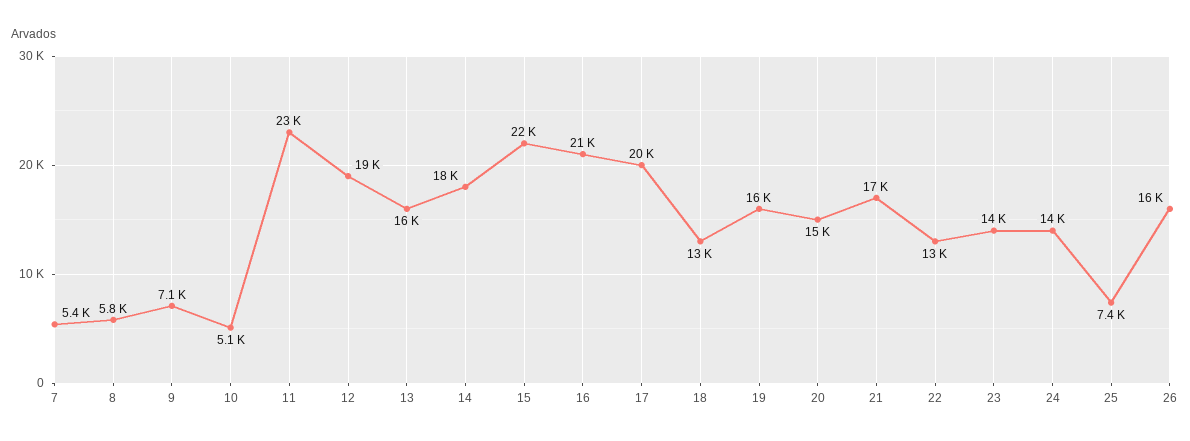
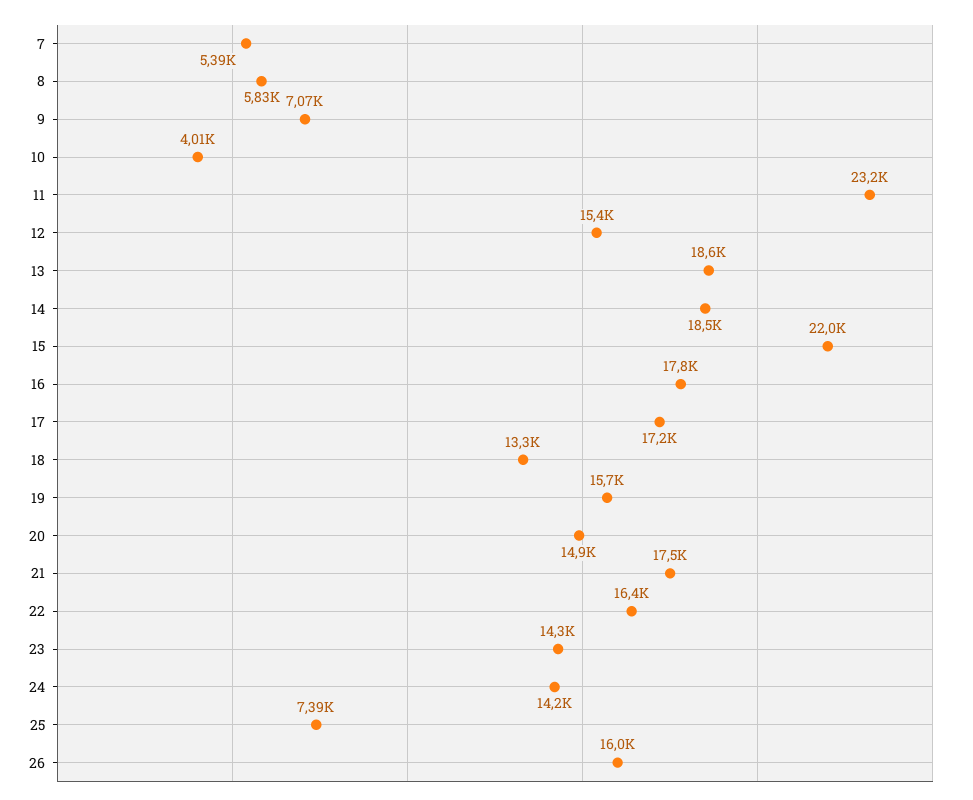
  {
    "7": 5390,
    "8": 5830,
    "9": 7070,
-   "10": 5100,
+   "10": 4010,
    "11": 23200,
-   "12": 19000,
+   "12": 15400,
-   "13": 16000,
+   "13": 18600,
    "14": 18500,
    "15": 22000,
-   "16": 21000,
+   "16": 17800,
-   "17": 20000,
+   "17": 17200,
    "18": 13300,
    "19": 15700,
    "20": 14900,
    "21": 17500,
-   "22": 13000,
+   "22": 16400,
    "23": 14300,
    "24": 14200,
    "25": 7390,
    "26": 16000
  }

